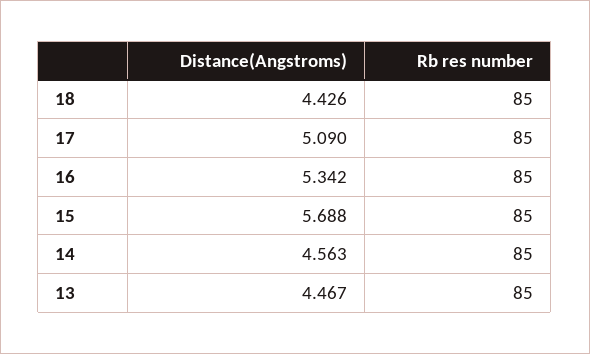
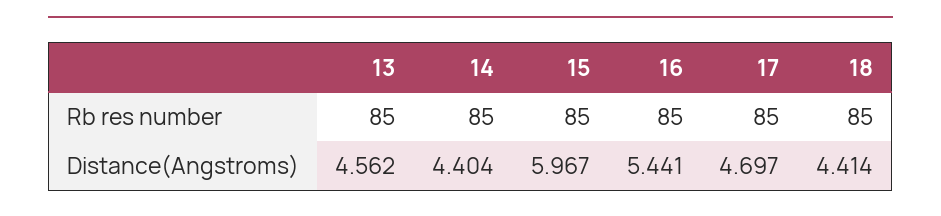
  {
    "Distance(Angstroms)": {
-     "18": 4.426,
+     "18": 4.414,
-     "17": 5.09,
+     "17": 4.697,
-     "16": 5.342,
+     "16": 5.441,
-     "15": 5.688,
+     "15": 5.967,
-     "14": 4.563,
+     "14": 4.404,
-     "13": 4.467
+     "13": 4.562
    },
    "Rb res number": {
      "18": 85,
      "17": 85,
      "16": 85,
      "15": 85,
      "14": 85,
      "13": 85
    }
  }

